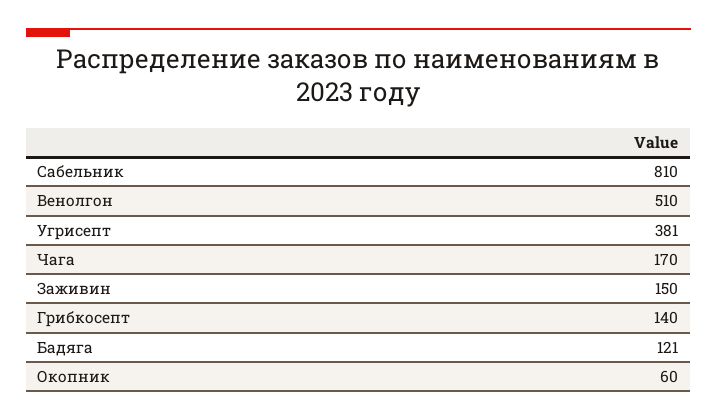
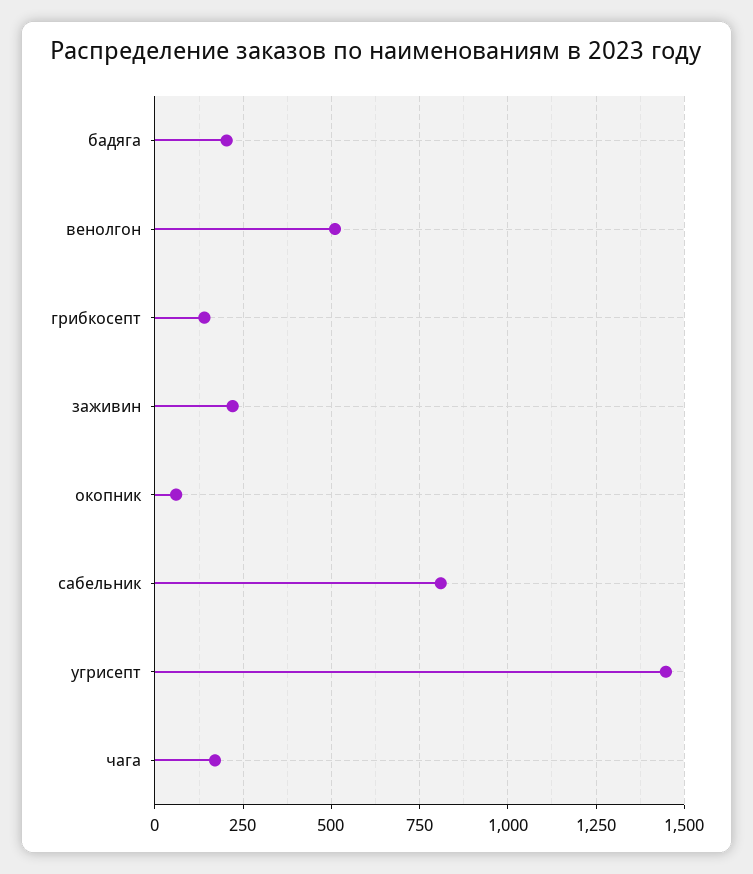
  {
    "Сабельник": 810,
    "Венолгон": 510,
-   "Угрисепт": 381,
+   "Угрисепт": 1450,
    "Чага": 170,
-   "Заживин": 150,
+   "Заживин": 225,
    "Грибкосепт": 140,
-   "Бадяга": 121,
+   "Бадяга": 200,
    "Окопник": 60
  }

